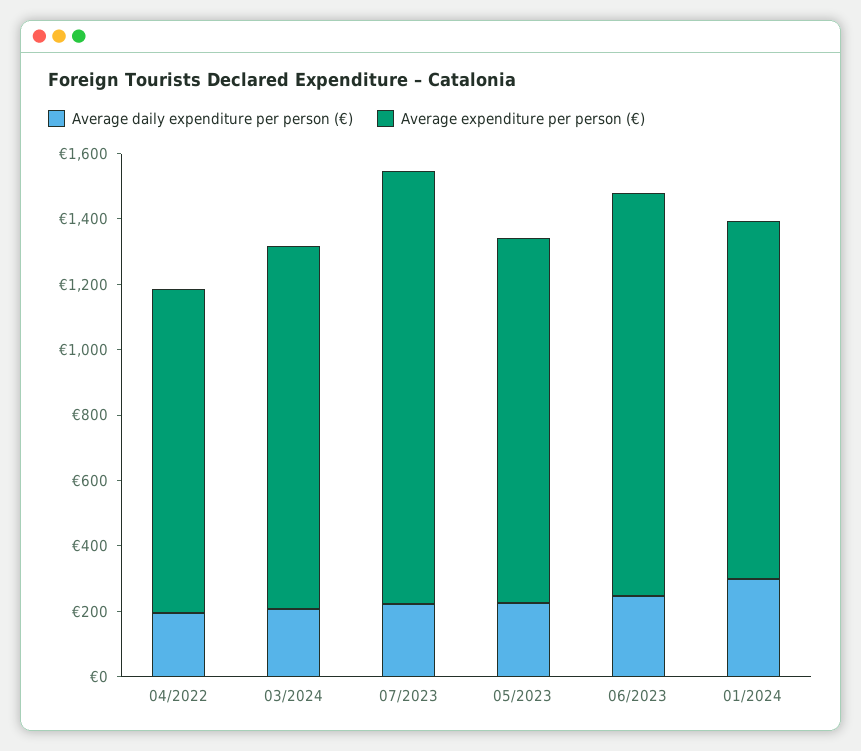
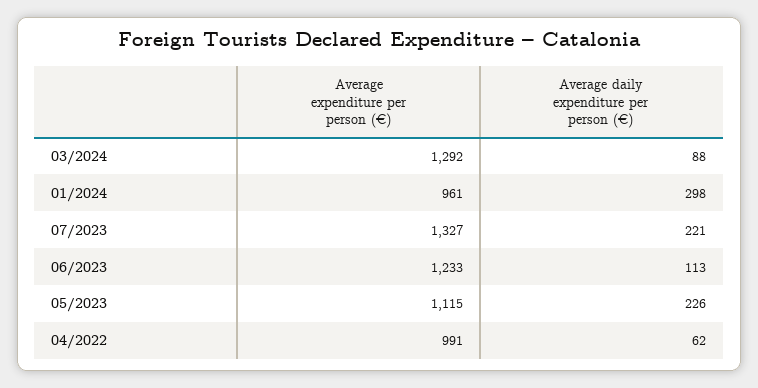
  {
    "Average daily expenditure per person (€)": {
-     "04/2022": 200,
+     "04/2022": 62,
-     "03/2024": 200,
+     "03/2024": 88,
      "07/2023": 221,
      "05/2023": 226,
-     "06/2023": 250,
+     "06/2023": 113,
      "01/2024": 298
    },
    "Average expenditure per person (€)": {
      "04/2022": 991,
-     "03/2024": 1100,
+     "03/2024": 1292,
      "07/2023": 1327,
      "05/2023": 1115,
      "06/2023": 1233,
-     "01/2024": 1100
+     "01/2024": 961
    }
  }

